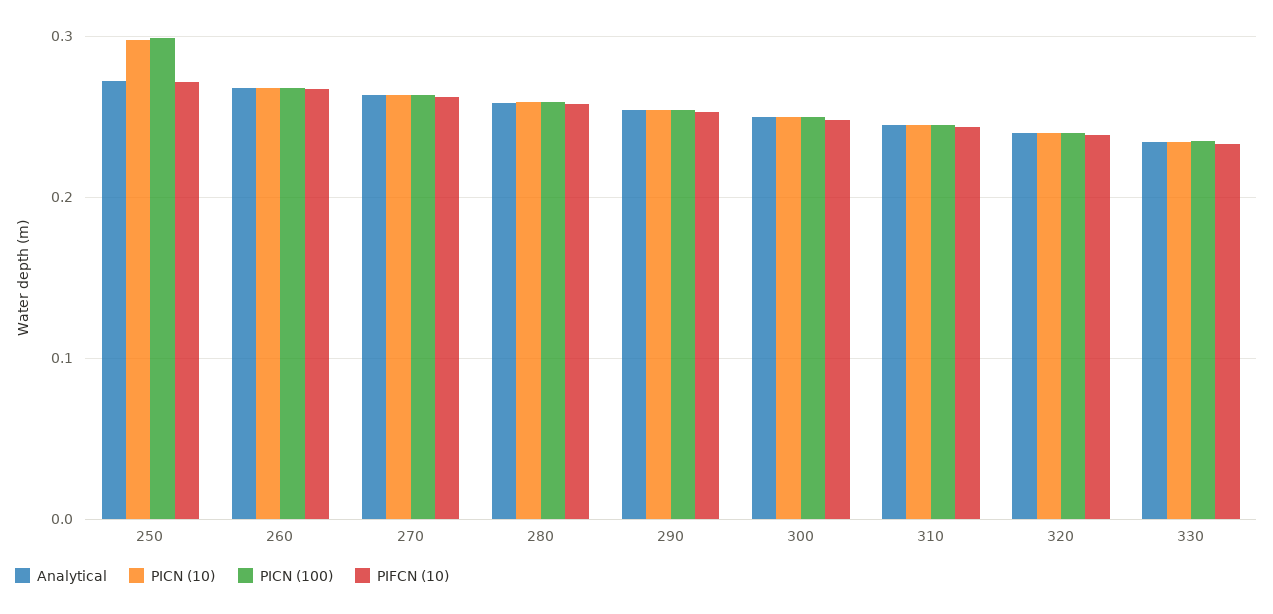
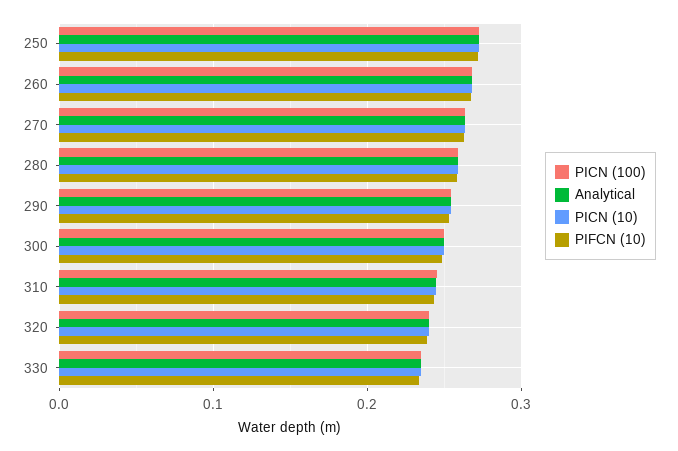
  {
    "Analytical": {
      "250": 0.27,
      "260": 0.27,
      "270": 0.26,
      "280": 0.26,
      "290": 0.25,
      "300": 0.25,
      "310": 0.24,
      "320": 0.24,
      "330": 0.23
    },
    "PICN (10)": {
-     "250": 0.3,
+     "250": 0.27,
      "260": 0.27,
      "270": 0.26,
      "280": 0.26,
      "290": 0.25,
      "300": 0.25,
      "310": 0.24,
      "320": 0.24,
      "330": 0.23
    },
    "PICN (100)": {
-     "250": 0.3,
+     "250": 0.27,
      "260": 0.27,
      "270": 0.26,
      "280": 0.26,
      "290": 0.25,
      "300": 0.25,
      "310": 0.24,
      "320": 0.24,
      "330": 0.23
    },
    "PIFCN (10)": {
      "250": 0.27,
      "260": 0.27,
      "270": 0.26,
      "280": 0.26,
      "290": 0.25,
      "300": 0.25,
      "310": 0.24,
      "320": 0.24,
      "330": 0.23
    }
  }

